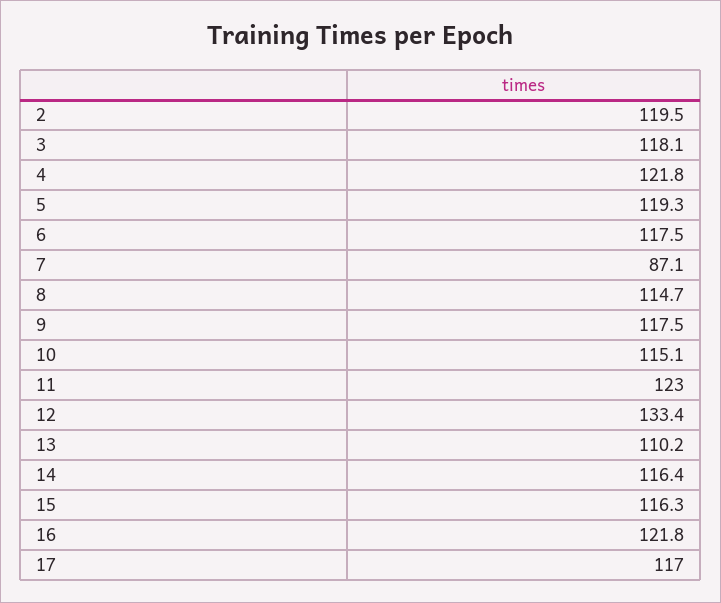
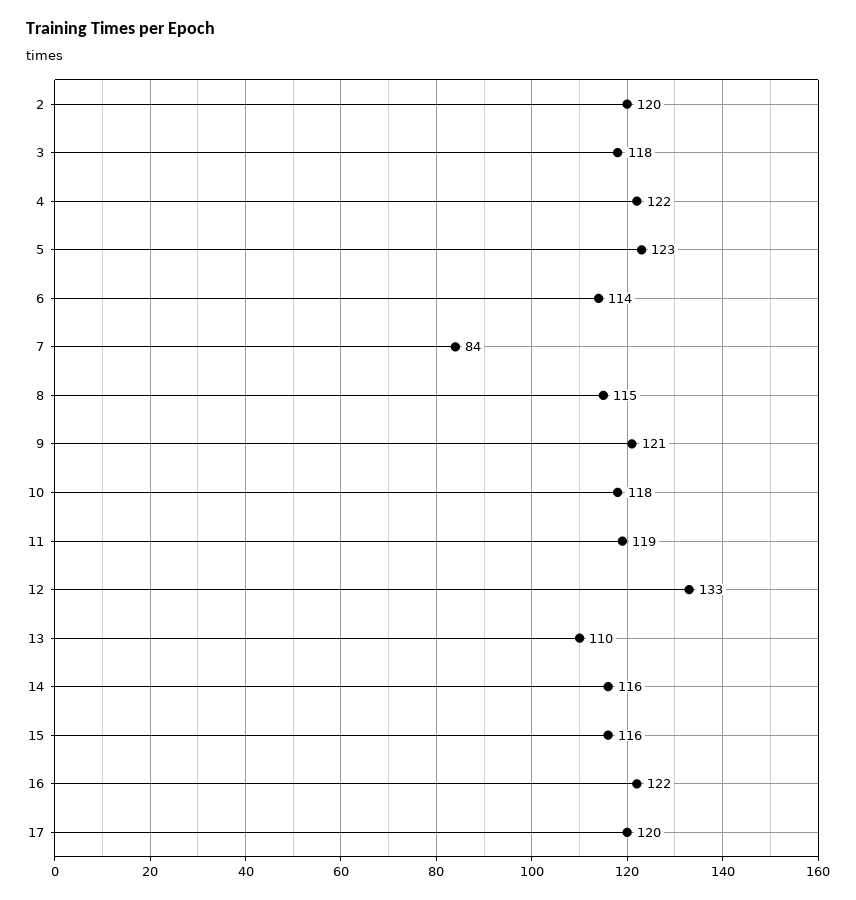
  {
    "2": 119.5,
    "3": 118.1,
    "4": 121.8,
-   "5": 119.3,
+   "5": 123,
-   "6": 117.5,
+   "6": 114,
-   "7": 87.1,
+   "7": 84,
    "8": 114.7,
-   "9": 117.5,
+   "9": 121,
-   "10": 115.1,
+   "10": 118,
-   "11": 123,
+   "11": 119,
    "12": 133.4,
    "13": 110.2,
    "14": 116.4,
    "15": 116.3,
    "16": 121.8,
-   "17": 117
+   "17": 120
  }

